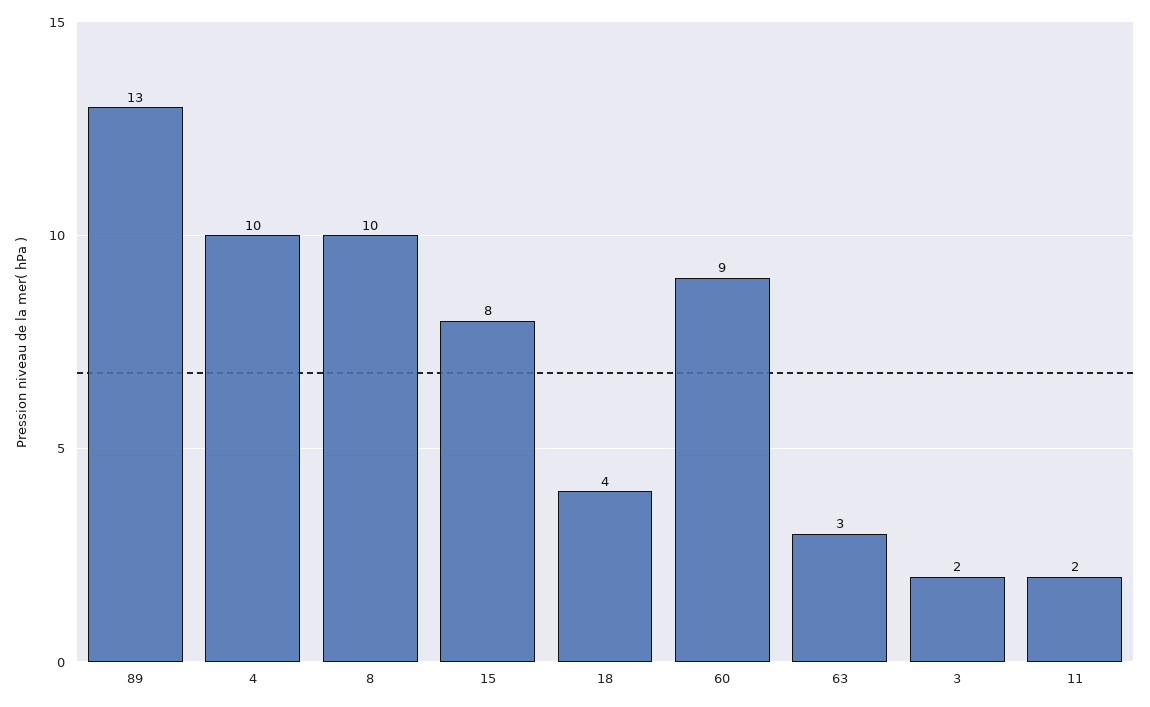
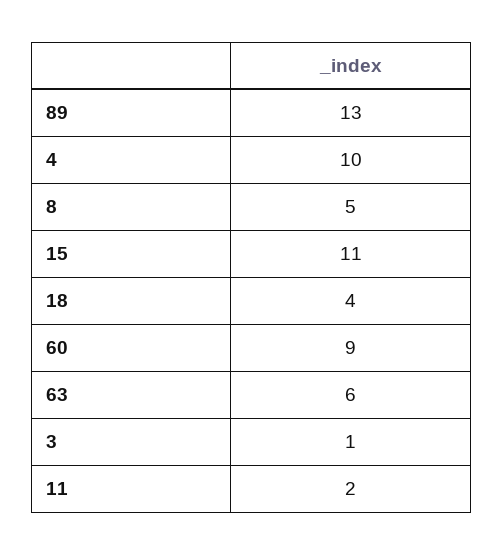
  {
    "89": 13,
    "4": 10,
-   "8": 10,
+   "8": 5,
-   "15": 8,
+   "15": 11,
    "18": 4,
    "60": 9,
-   "63": 3,
+   "63": 6,
-   "3": 2,
+   "3": 1,
    "11": 2
  }

